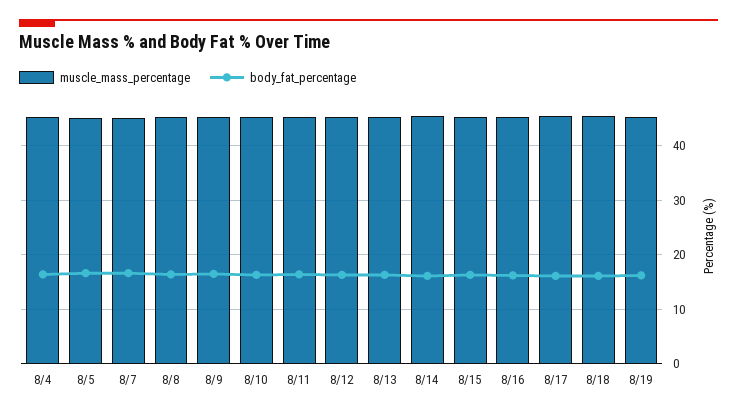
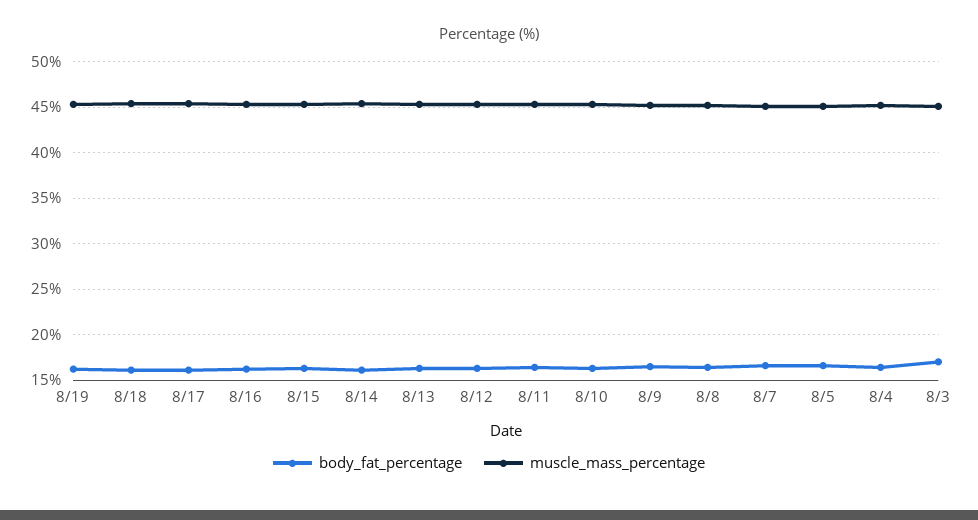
  {
    "muscle_mass_percentage": {
      "8/4": 45,
      "8/5": 45,
      "8/7": 45,
      "8/8": 45,
      "8/9": 45,
      "8/10": 45,
      "8/11": 45,
      "8/12": 45,
      "8/13": 45,
      "8/14": 45,
      "8/15": 45,
      "8/16": 45,
      "8/17": 45,
      "8/18": 45,
-     "8/19": 45
+     "8/19": 45,
+     "8/3": 45
    },
    "body_fat_percentage": {
      "8/4": 16,
      "8/5": 17,
      "8/7": 17,
      "8/8": 16,
      "8/9": 17,
      "8/10": 16,
      "8/11": 16,
      "8/12": 16,
      "8/13": 16,
      "8/14": 16,
      "8/15": 16,
      "8/16": 16,
      "8/17": 16,
      "8/18": 16,
-     "8/19": 16
+     "8/19": 16,
+     "8/3": 17
    }
  }

